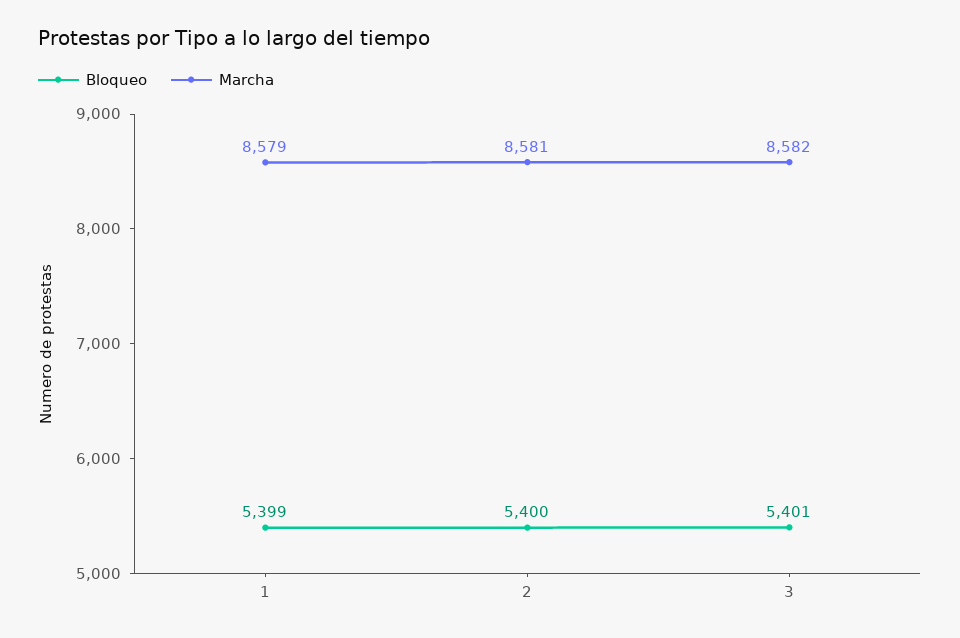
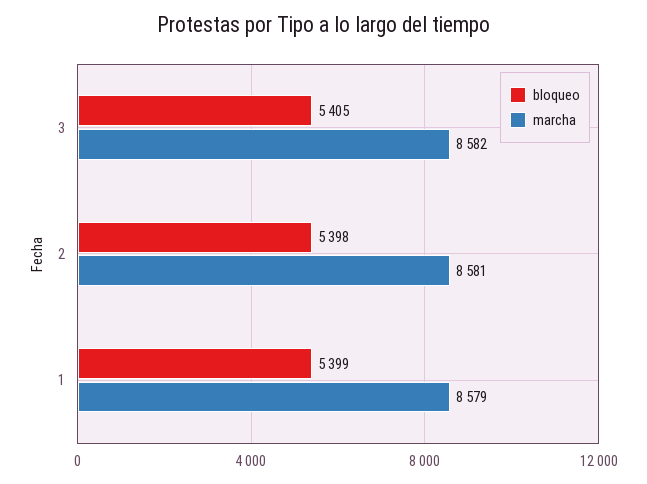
  {
    "Bloqueo": {
      "1": 5399,
-     "2": 5400,
+     "2": 5398,
-     "3": 5401
+     "3": 5405
    },
    "Marcha": {
      "1": 8579,
      "2": 8581,
      "3": 8582
    }
  }

